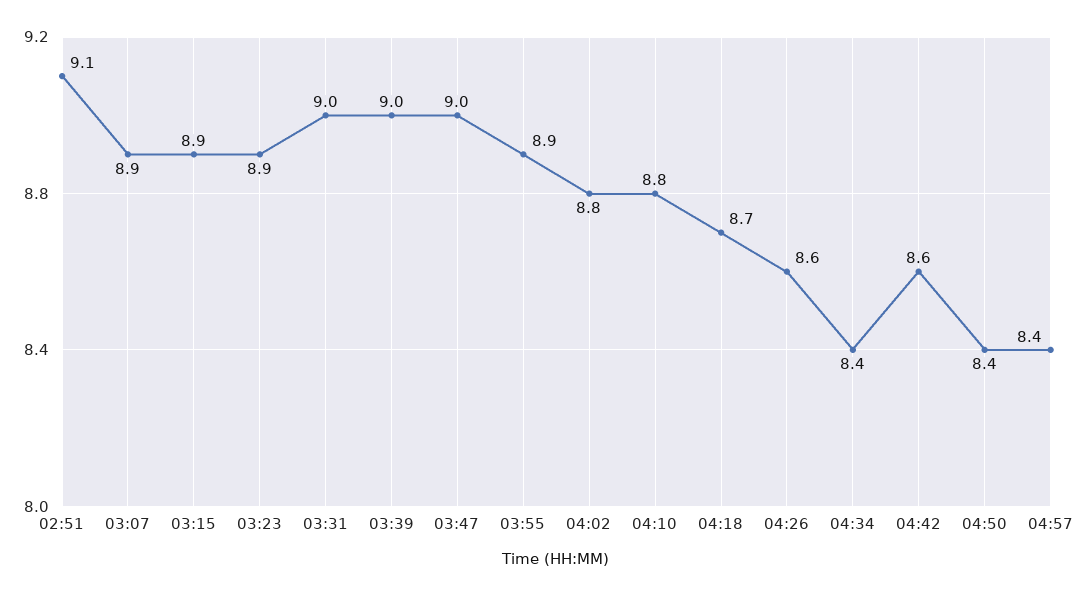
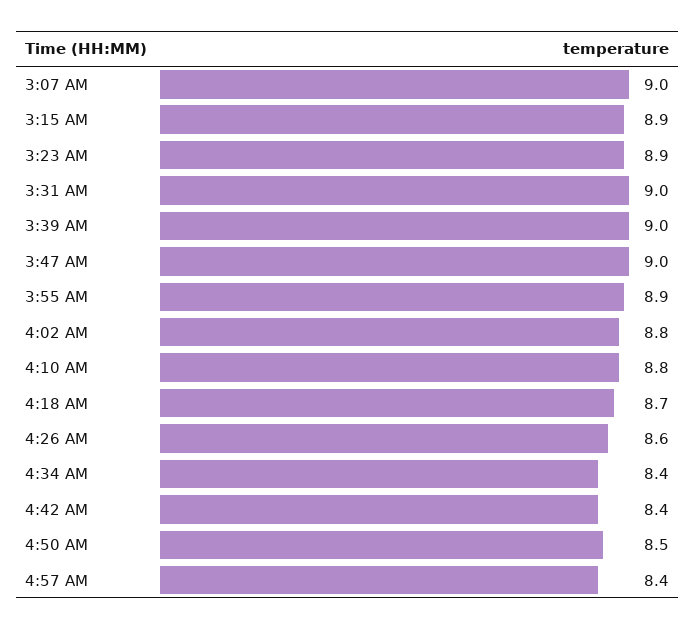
  {
-   "02:51": 9.1,
-   "03:07": 8.9,
+   "03:07": 9,
    "03:15": 8.9,
    "03:23": 8.9,
    "03:31": 9,
    "03:39": 9,
    "03:47": 9,
    "03:55": 8.9,
    "04:02": 8.8,
    "04:10": 8.8,
    "04:18": 8.7,
    "04:26": 8.6,
    "04:34": 8.4,
-   "04:42": 8.6,
+   "04:42": 8.4,
-   "04:50": 8.4,
+   "04:50": 8.5,
    "04:57": 8.4
  }

